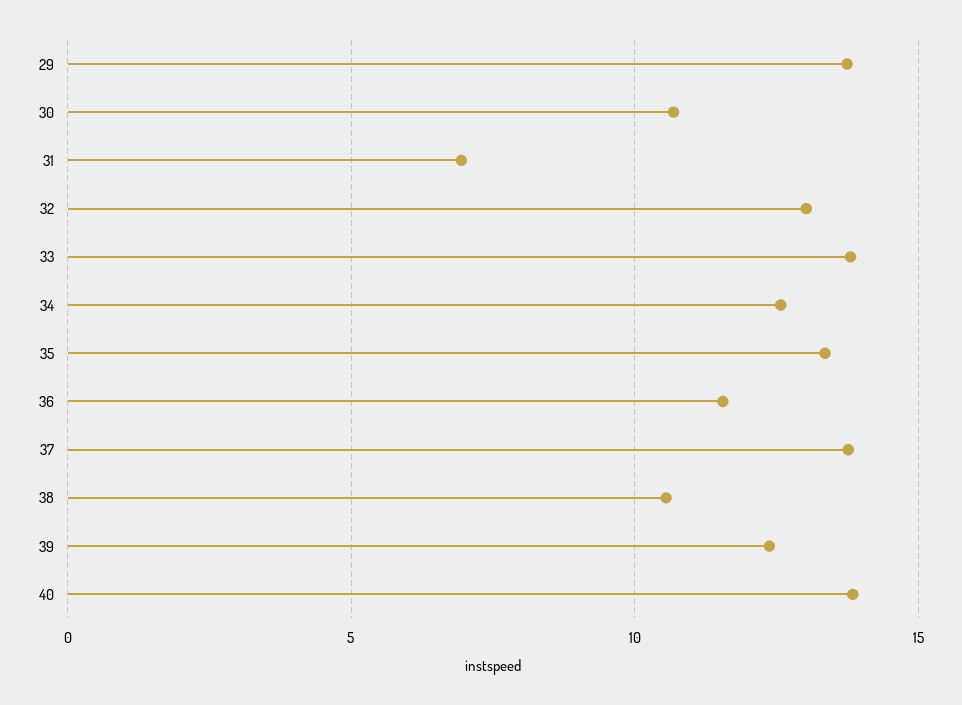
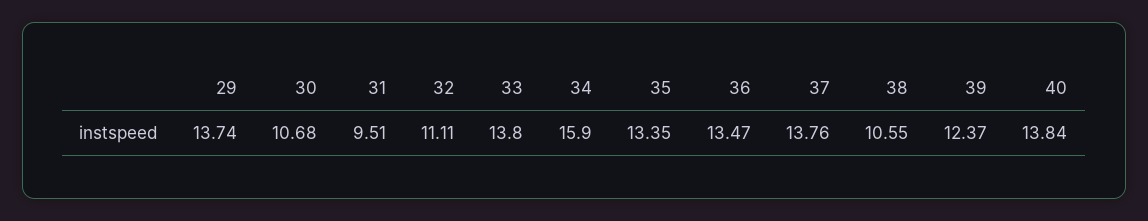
  {
    "29": 13.74,
    "30": 10.68,
-   "31": 7,
+   "31": 9.51,
-   "32": 13,
+   "32": 11.11,
    "33": 13.8,
-   "34": 12.5,
+   "34": 15.9,
    "35": 13.35,
-   "36": 11.5,
+   "36": 13.47,
    "37": 13.76,
    "38": 10.55,
    "39": 12.37,
    "40": 13.84
  }

